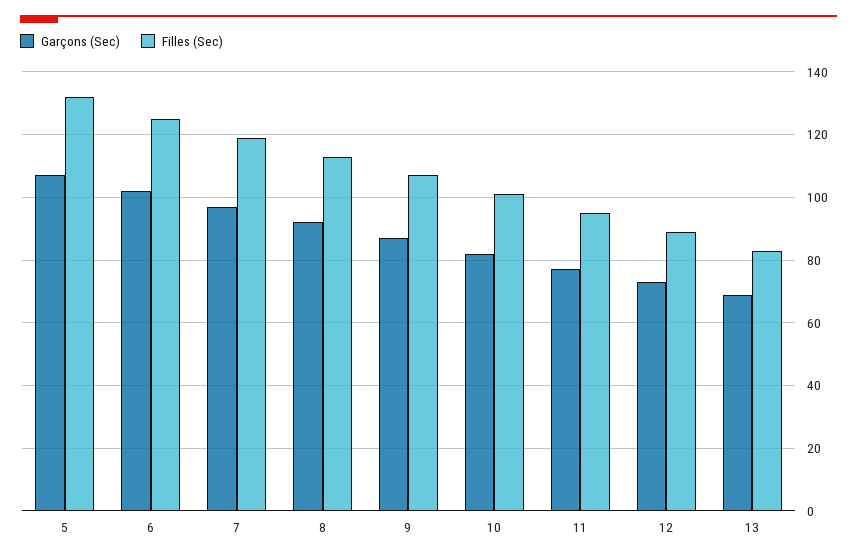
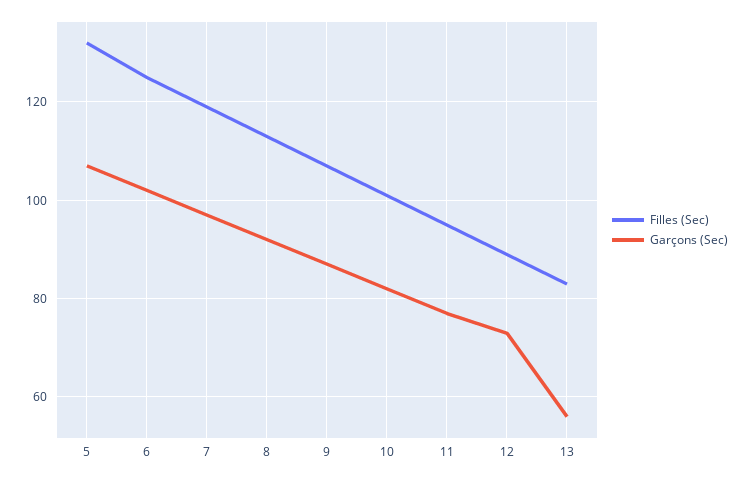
  {
    "Garçons (Sec)": {
      "5": 105,
      "6": 100,
      "7": 95,
      "8": 90,
      "9": 85,
      "10": 80,
      "11": 75,
      "12": 75,
-     "13": 70
+     "13": 55
    },
    "Filles (Sec)": {
      "5": 130,
      "6": 125,
      "7": 120,
      "8": 115,
      "9": 105,
      "10": 100,
      "11": 95,
      "12": 90,
      "13": 85
    }
  }

